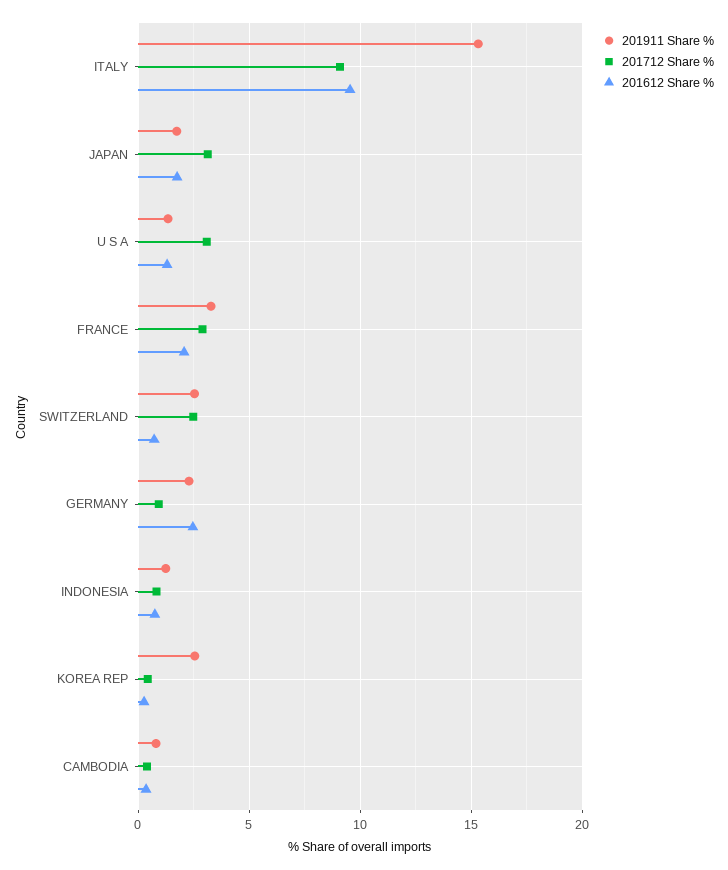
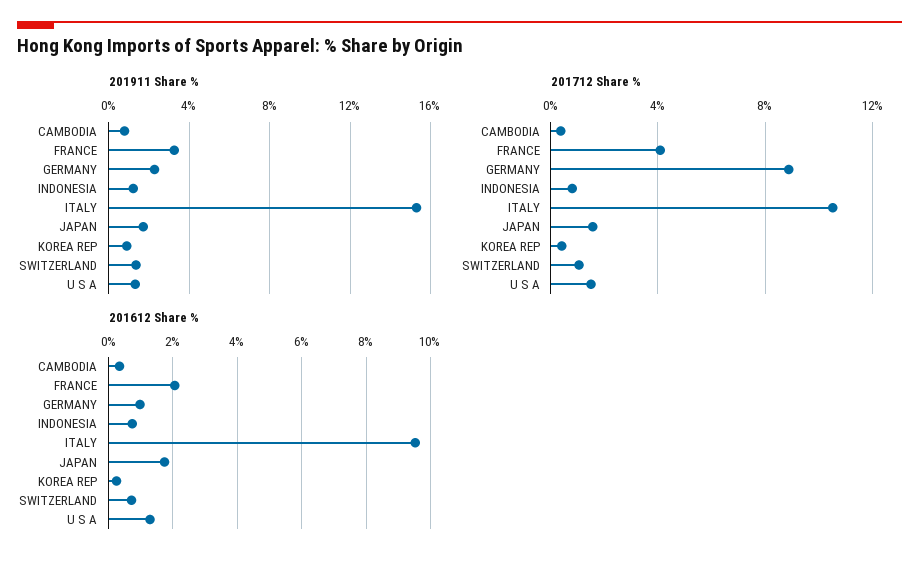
  {
    "201911 Share %": {
      "ITALY": 15.5,
      "JAPAN": 1.5,
      "U S A": 1.5,
      "FRANCE": 3.5,
-     "SWITZERLAND": 2.5,
+     "SWITZERLAND": 1.5,
      "GERMANY": 2.5,
      "INDONESIA": 1,
-     "KOREA REP": 2.5,
+     "KOREA REP": 1,
      "CAMBODIA": 1
    },
    "201712 Share %": {
-     "ITALY": 9,
+     "ITALY": 10.5,
-     "JAPAN": 3,
+     "JAPAN": 1.5,
-     "U S A": 3,
+     "U S A": 1.5,
-     "FRANCE": 3,
+     "FRANCE": 4,
-     "SWITZERLAND": 2.5,
+     "SWITZERLAND": 1,
-     "GERMANY": 1,
+     "GERMANY": 9,
      "INDONESIA": 1,
      "KOREA REP": 0.5,
      "CAMBODIA": 0.5
    },
    "201612 Share %": {
      "ITALY": 9.6,
      "JAPAN": 1.8,
      "U S A": 1.2,
      "FRANCE": 2,
      "SWITZERLAND": 0.8,
-     "GERMANY": 2.5,
+     "GERMANY": 1,
      "INDONESIA": 0.8,
      "KOREA REP": 0.2,
      "CAMBODIA": 0.4
    }
  }

